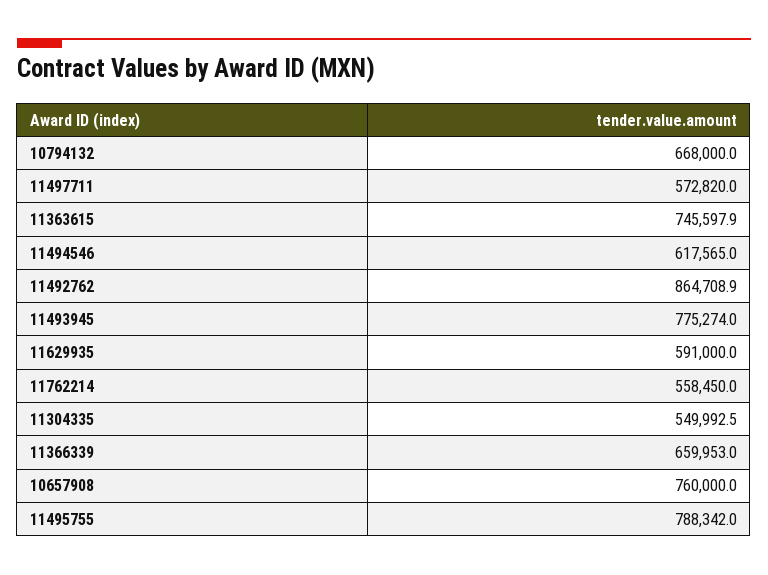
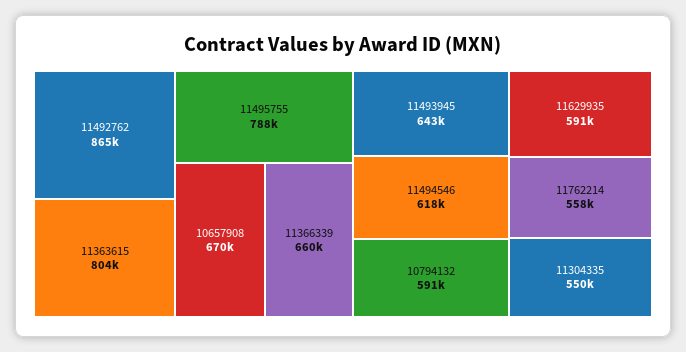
  {
-   "10794132": 668000,
+   "10794132": 591000,
-   "11497711": 572820,
-   "11363615": 745597.9,
+   "11363615": 804000,
    "11494546": 617565,
    "11492762": 864708.9,
-   "11493945": 775274,
+   "11493945": 643000,
    "11629935": 591000,
    "11762214": 558450,
    "11304335": 549992.5,
    "11366339": 659953,
-   "10657908": 760000,
+   "10657908": 670000,
    "11495755": 788342
  }

